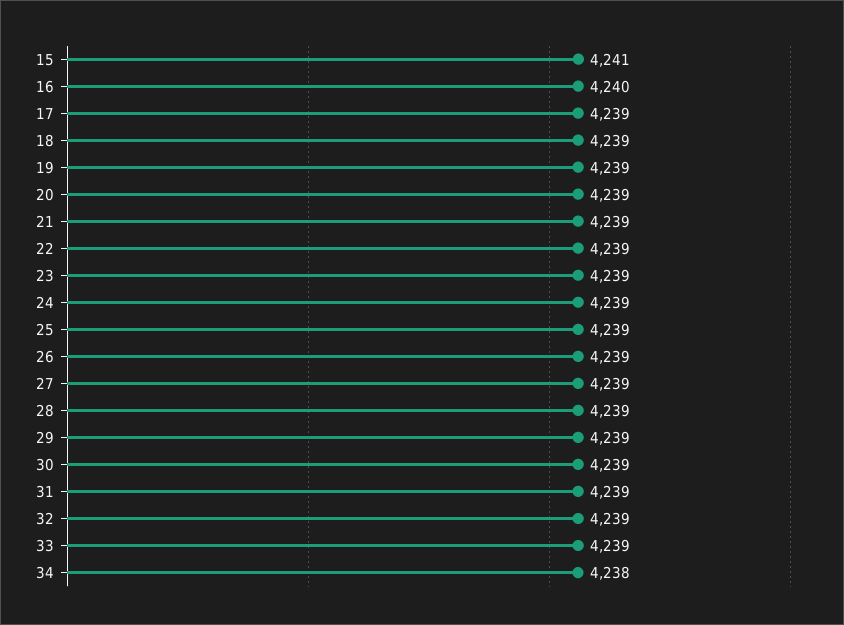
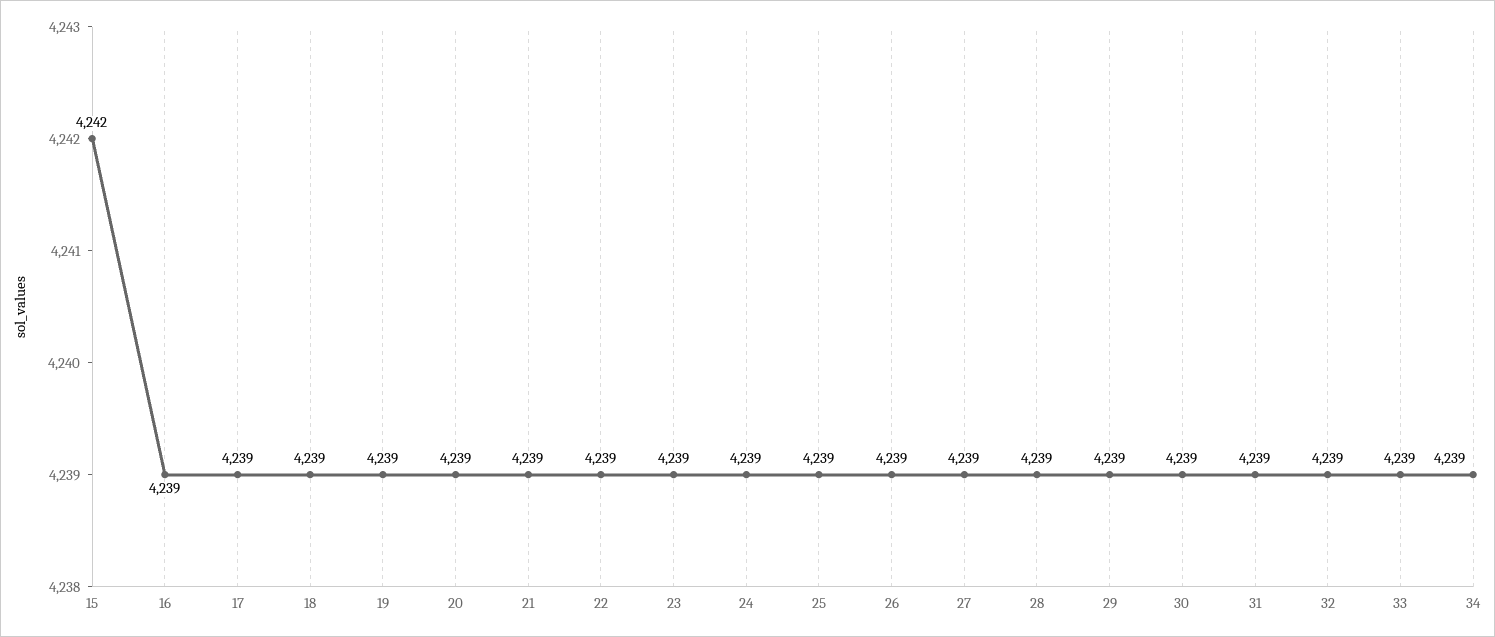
  {
-   "15": 4241,
+   "15": 4242,
-   "16": 4240,
+   "16": 4239,
    "17": 4239,
    "18": 4239,
    "19": 4239,
    "20": 4239,
    "21": 4239,
    "22": 4239,
    "23": 4239,
    "24": 4239,
    "25": 4239,
    "26": 4239,
    "27": 4239,
    "28": 4239,
    "29": 4239,
    "30": 4239,
    "31": 4239,
    "32": 4239,
    "33": 4239,
-   "34": 4238
+   "34": 4239
  }

